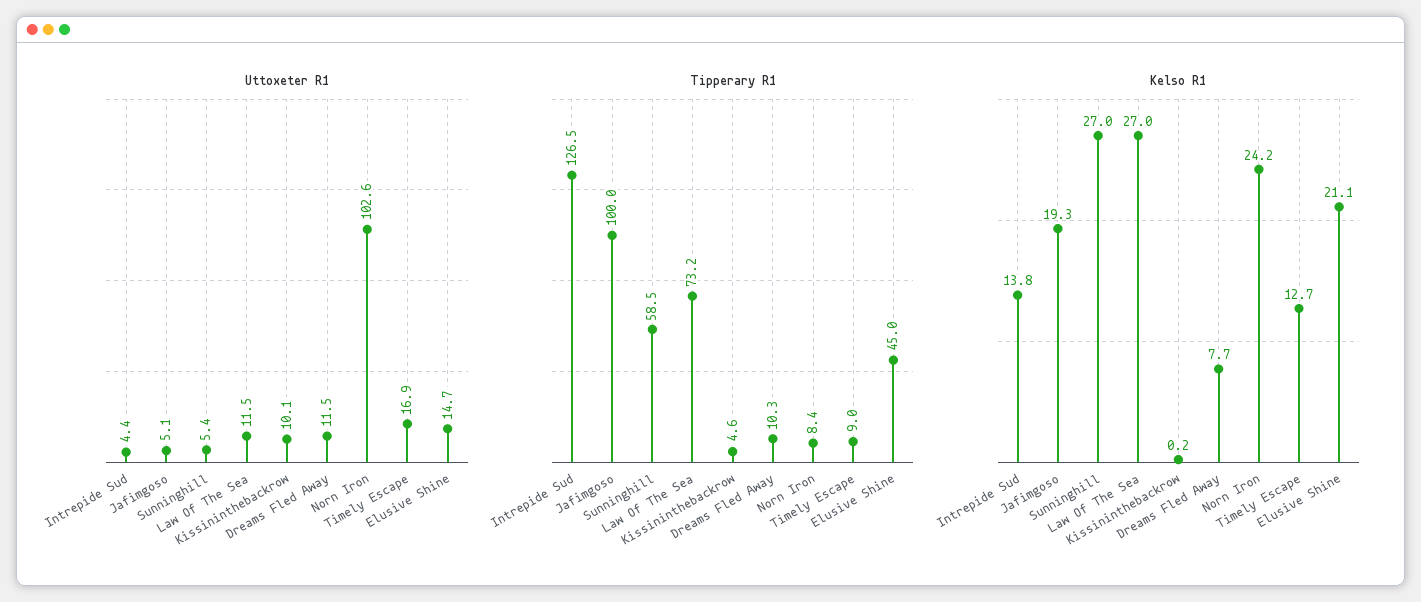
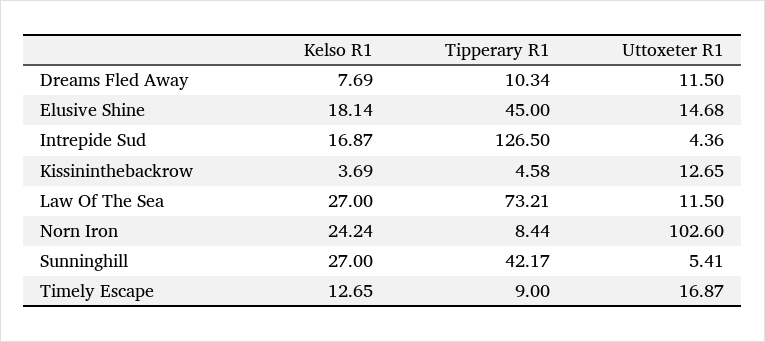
  {
    "Uttoxeter R1": {
      "Intrepide Sud": 4.36,
-     "Jafimgoso": 5.1,
      "Sunninghill": 5.41,
      "Law Of The Sea": 11.5,
-     "Kissininthebackrow": 10.1,
+     "Kissininthebackrow": 12.65,
      "Dreams Fled Away": 11.5,
      "Norn Iron": 102.6,
      "Timely Escape": 16.87,
      "Elusive Shine": 14.68
    },
    "Tipperary R1": {
      "Intrepide Sud": 126.5,
-     "Jafimgoso": 100,
-     "Sunninghill": 58.5,
+     "Sunninghill": 42.17,
      "Law Of The Sea": 73.21,
      "Kissininthebackrow": 4.58,
      "Dreams Fled Away": 10.34,
      "Norn Iron": 8.44,
      "Timely Escape": 9,
      "Elusive Shine": 45
    },
    "Kelso R1": {
-     "Intrepide Sud": 13.8,
+     "Intrepide Sud": 16.87,
-     "Jafimgoso": 19.3,
      "Sunninghill": 27,
      "Law Of The Sea": 27,
-     "Kissininthebackrow": 0.2,
+     "Kissininthebackrow": 3.69,
      "Dreams Fled Away": 7.69,
      "Norn Iron": 24.24,
      "Timely Escape": 12.65,
-     "Elusive Shine": 21.1
+     "Elusive Shine": 18.14
    }
  }

